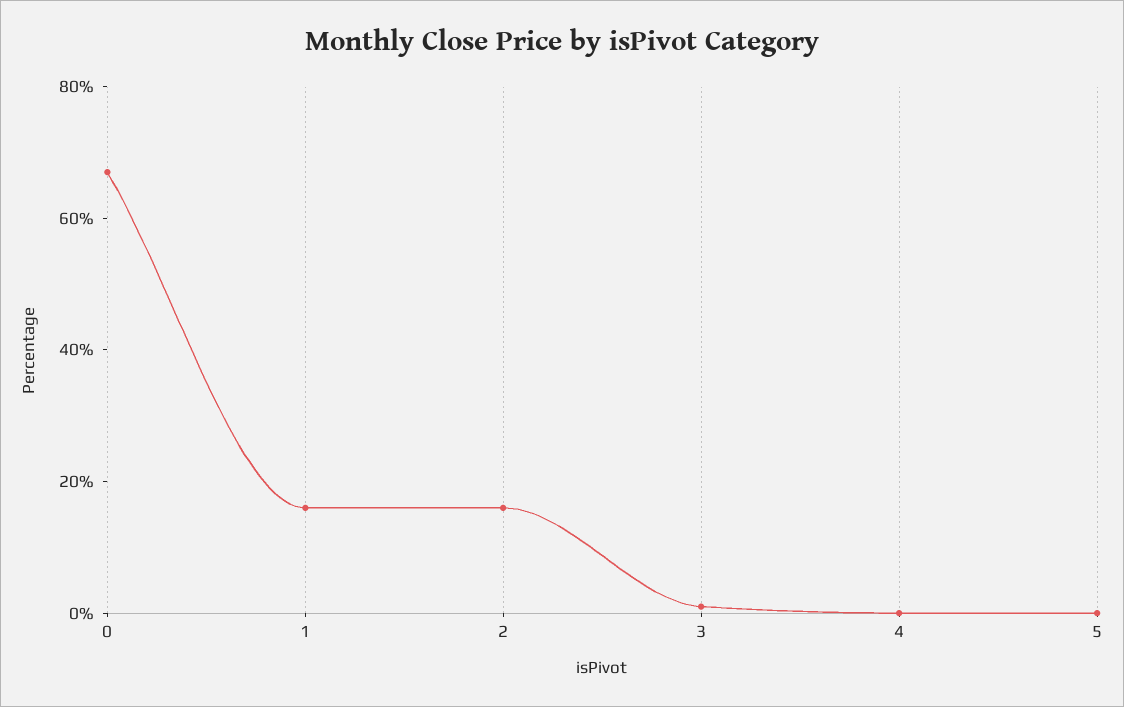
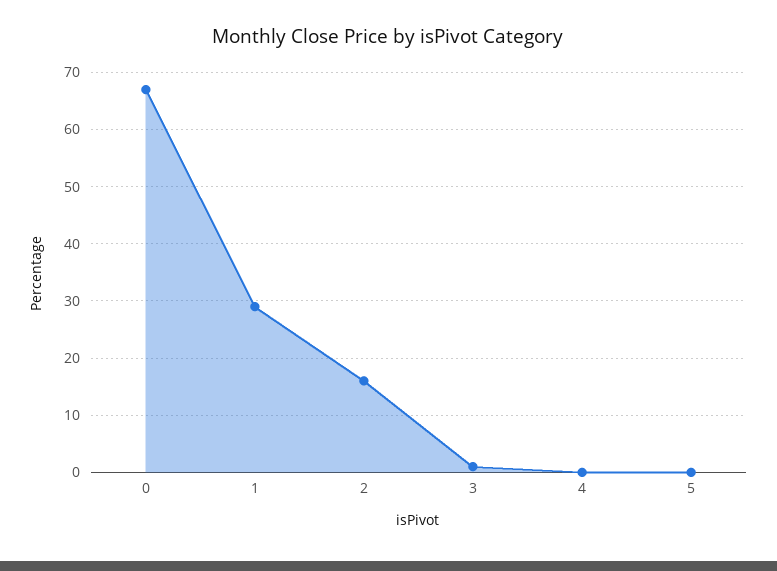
  {
    "0": 65,
-   "1": 15,
+   "1": 30,
    "2": 15,
    "3": 0,
    "4": 0,
    "5": 0
  }

